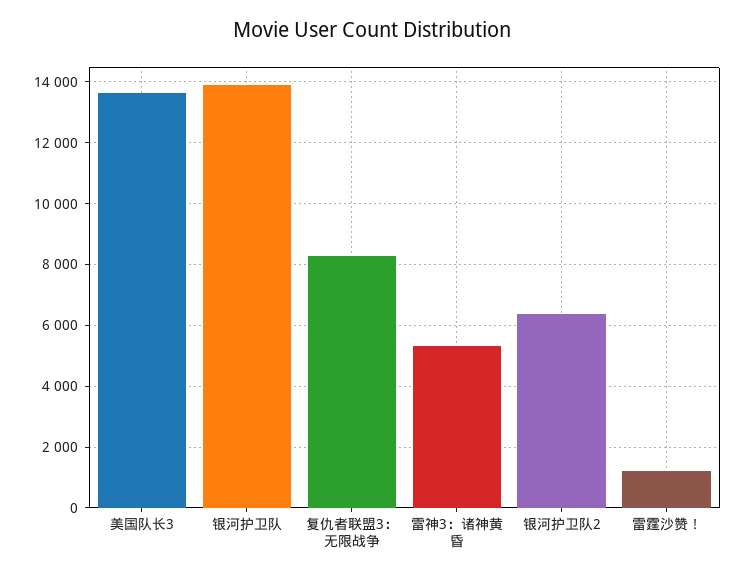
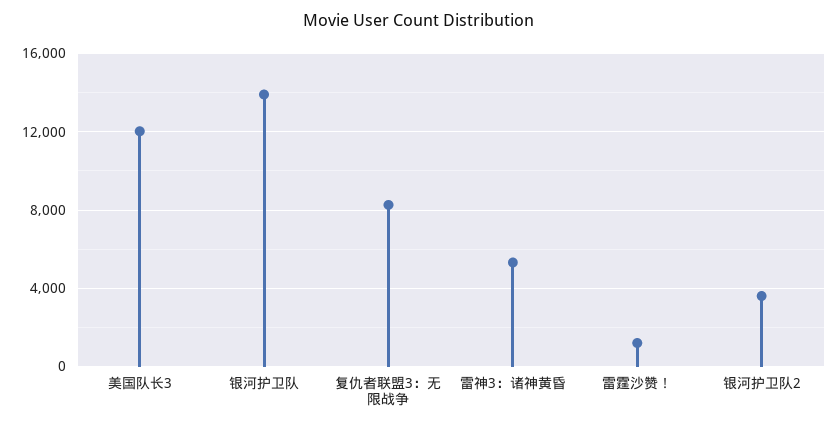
  {
-   "美国队长3": 13600,
+   "美国队长3": 12000,
    "银河护卫队": 14000,
    "复仇者联盟3：无限战争": 8200,
    "雷神3：诸神黄昏": 5400,
-   "银河护卫队2": 6400,
+   "银河护卫队2": 3500,
    "雷霆沙赞！": 1200
  }

